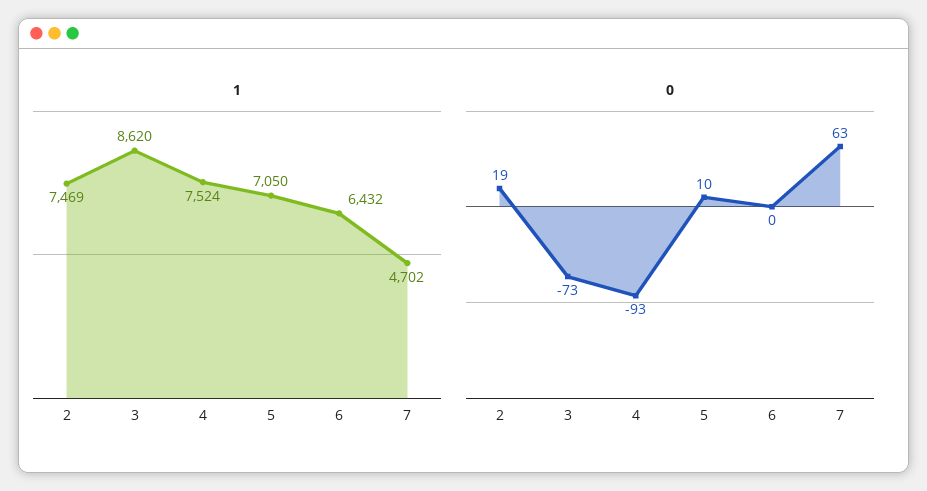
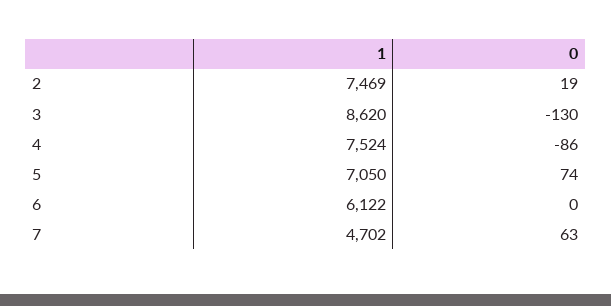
  {
    "1": {
      "2": 7469,
      "3": 8620,
      "4": 7524,
      "5": 7050,
-     "6": 6432,
+     "6": 6122,
      "7": 4702
    },
    "0": {
      "2": 19,
-     "3": -73,
+     "3": -130,
-     "4": -93,
+     "4": -86,
-     "5": 10,
+     "5": 74,
      "6": 0,
      "7": 63
    }
  }

